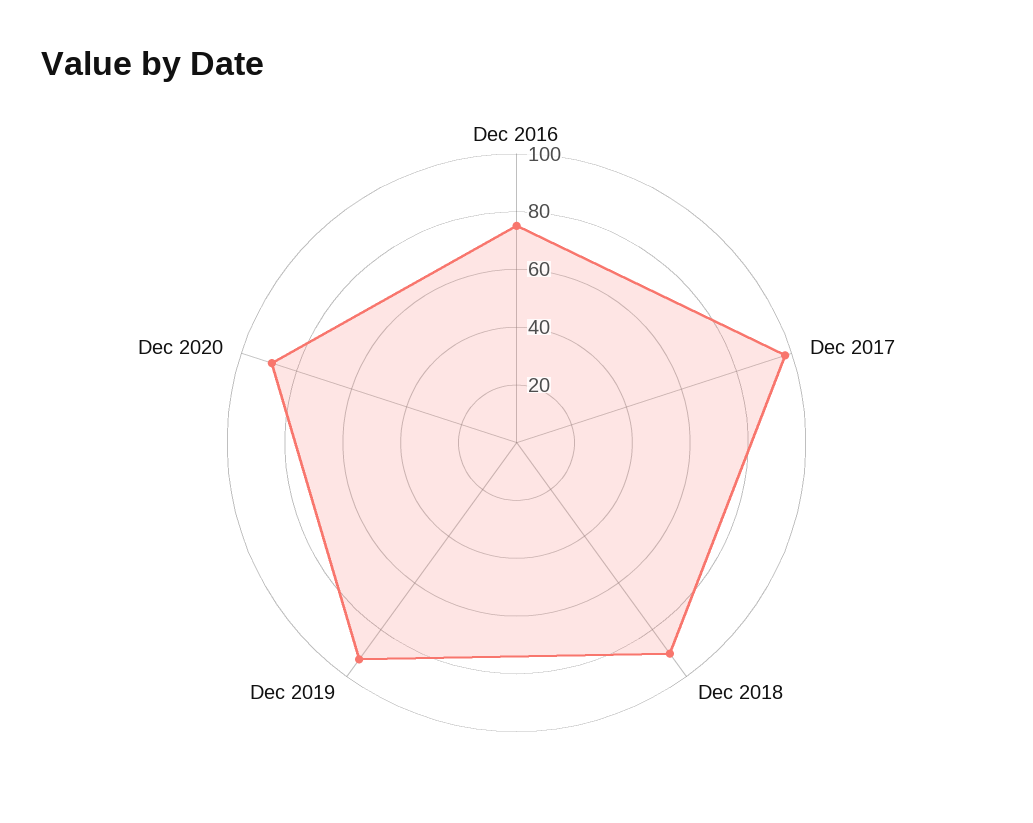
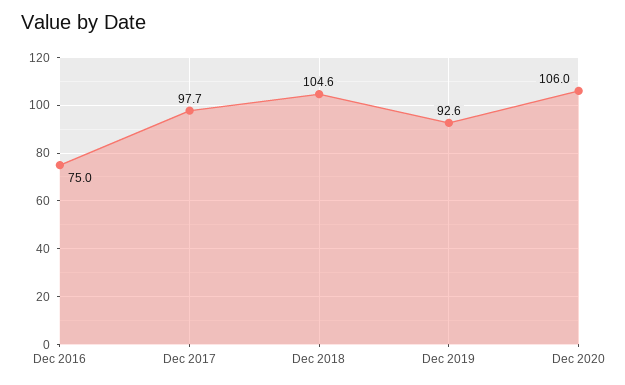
  {
    "Dec 2016": 75,
    "Dec 2017": 97.7,
-   "Dec 2018": 90,
+   "Dec 2018": 104.6,
    "Dec 2019": 92.6,
-   "Dec 2020": 90
+   "Dec 2020": 106
  }

